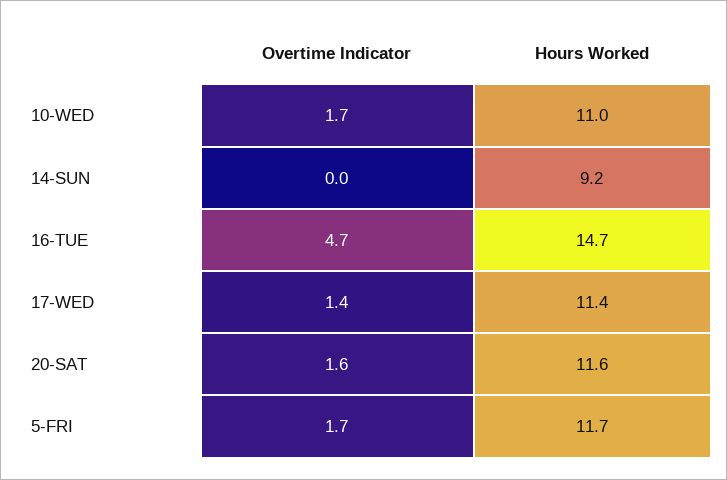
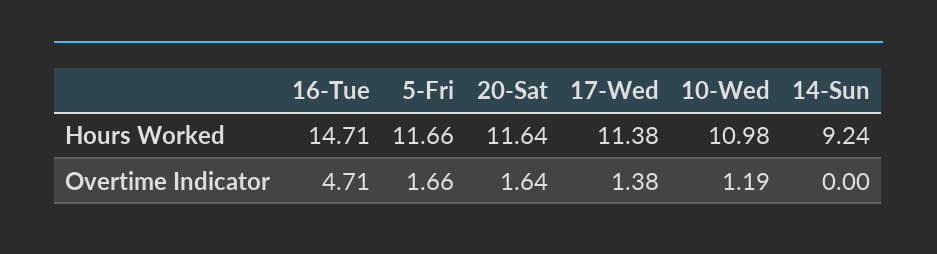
  {
    "Overtime Indicator": {
-     "10-WED": 1.7,
+     "10-WED": 1.19,
      "14-SUN": 0,
      "16-TUE": 4.71,
      "17-WED": 1.38,
      "20-SAT": 1.64,
      "5-FRI": 1.66
    },
    "Hours Worked": {
      "10-WED": 10.98,
      "14-SUN": 9.24,
      "16-TUE": 14.71,
      "17-WED": 11.38,
      "20-SAT": 11.64,
      "5-FRI": 11.66
    }
  }

